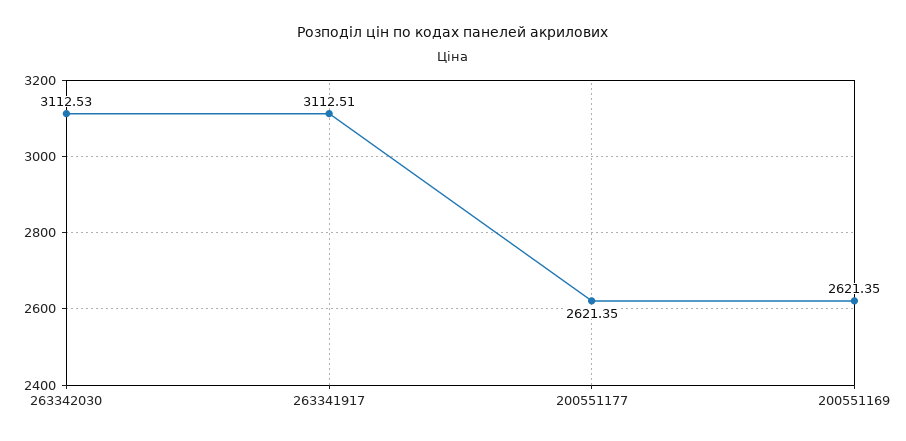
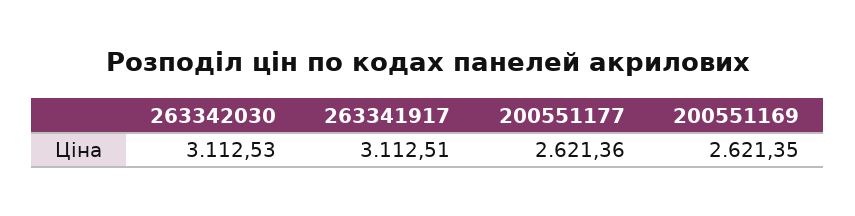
  {
    "263342030": 3112.53,
    "263341917": 3112.51,
-   "200551177": 2621.35,
+   "200551177": 2621.36,
    "200551169": 2621.35
  }

